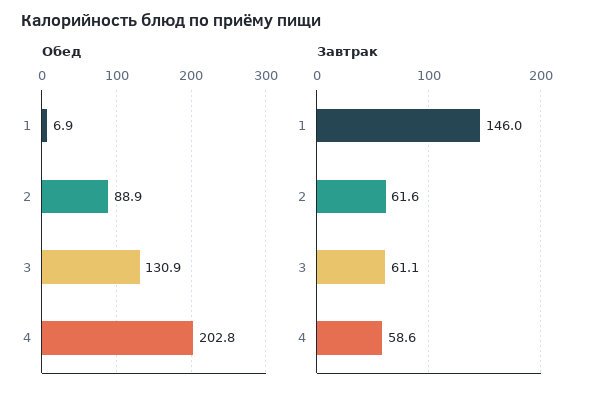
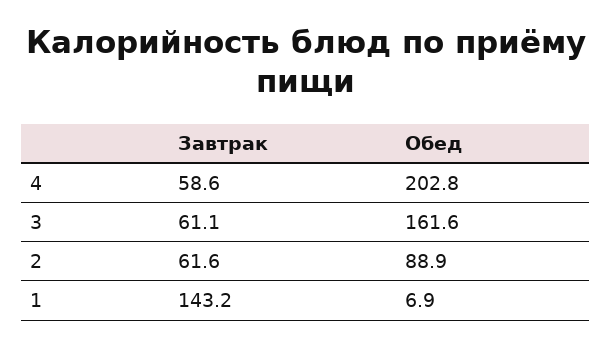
  {
    "Обед": {
      "1": 6.9,
      "2": 88.9,
-     "3": 130.9,
+     "3": 161.6,
      "4": 202.8
    },
    "Завтрак": {
-     "1": 146,
+     "1": 143.2,
      "2": 61.6,
      "3": 61.1,
      "4": 58.6
    }
  }

